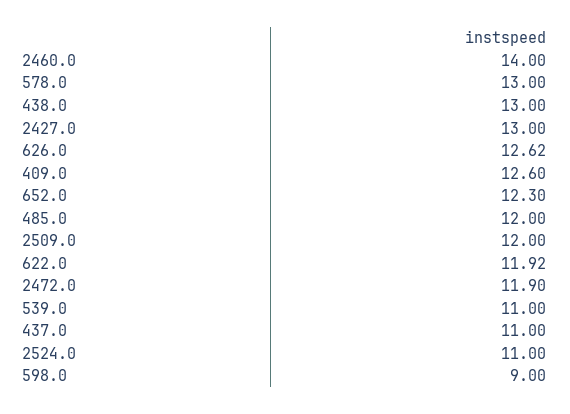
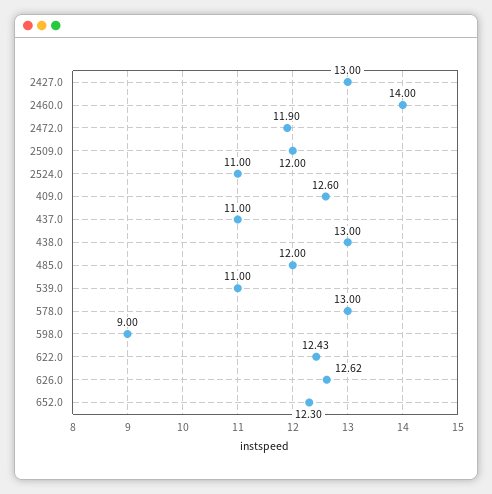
  {
    "2460.0": 14,
    "578.0": 13,
    "438.0": 13,
    "2427.0": 13,
    "626.0": 12.62,
    "409.0": 12.6,
    "652.0": 12.3,
    "485.0": 12,
    "2509.0": 12,
-   "622.0": 11.92,
+   "622.0": 12.43,
    "2472.0": 11.9,
    "539.0": 11,
    "437.0": 11,
    "2524.0": 11,
    "598.0": 9
  }

